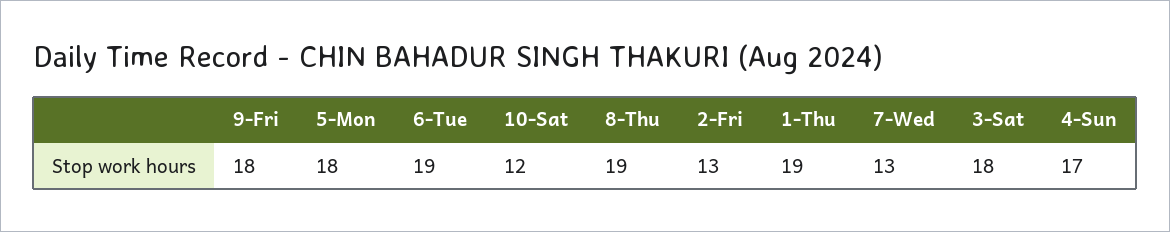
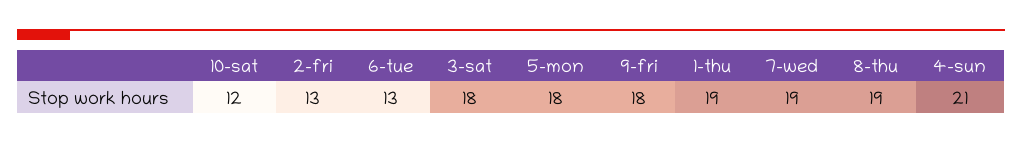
  {
    "9-Fri": 18,
    "5-Mon": 18,
-   "6-Tue": 19,
+   "6-Tue": 13,
    "10-Sat": 12,
    "8-Thu": 19,
    "2-Fri": 13,
    "1-Thu": 19,
-   "7-Wed": 13,
+   "7-Wed": 19,
    "3-Sat": 18,
-   "4-Sun": 17
+   "4-Sun": 21
  }

